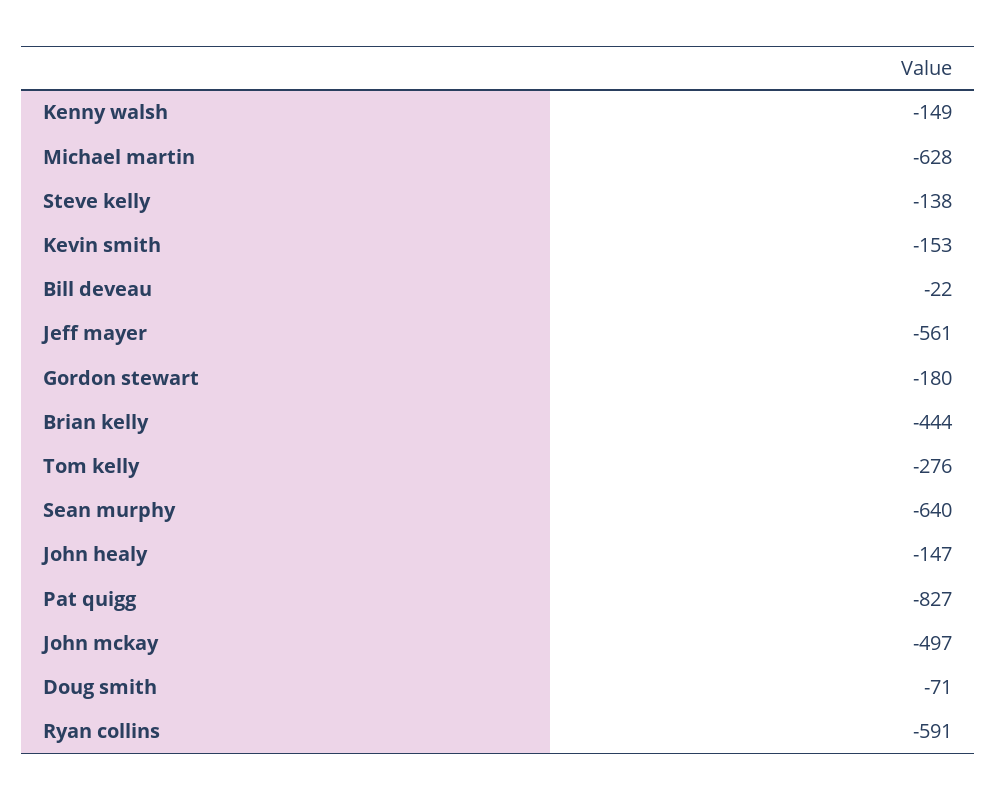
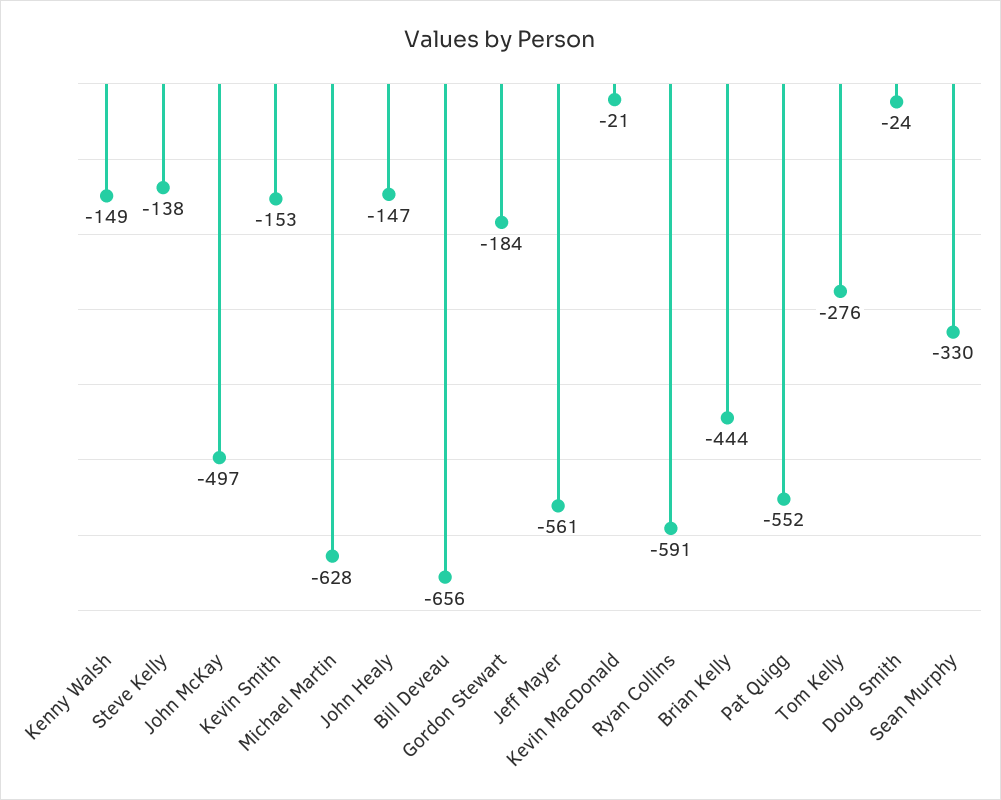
  {
    "Kenny walsh": -149,
    "Michael martin": -628,
    "Steve kelly": -138,
    "Kevin smith": -153,
-   "Bill deveau": -22,
+   "Bill deveau": -656,
    "Jeff mayer": -561,
-   "Gordon stewart": -180,
+   "Gordon stewart": -184,
    "Brian kelly": -444,
    "Tom kelly": -276,
-   "Sean murphy": -640,
+   "Sean murphy": -330,
    "John healy": -147,
-   "Pat quigg": -827,
+   "Pat quigg": -552,
    "John mckay": -497,
-   "Doug smith": -71,
+   "Doug smith": -24,
-   "Ryan collins": -591
+   "Ryan collins": -591,
+   "Kevin MacDonald": -21
  }

